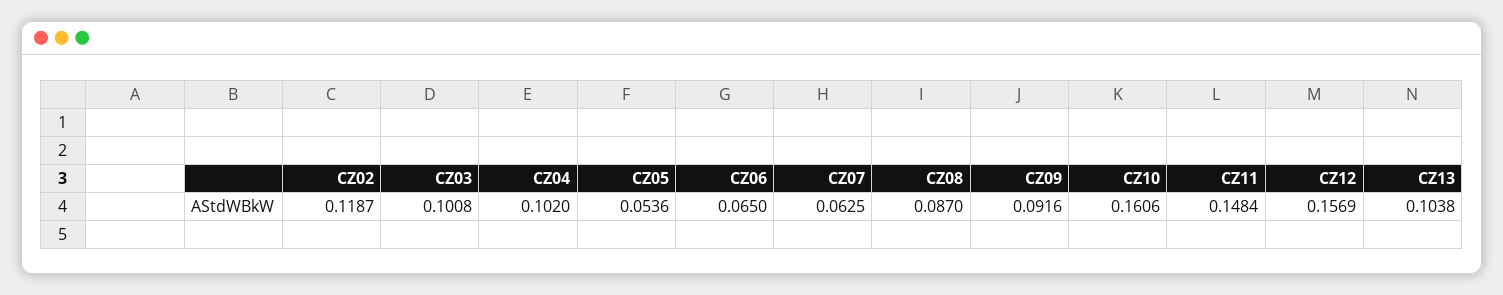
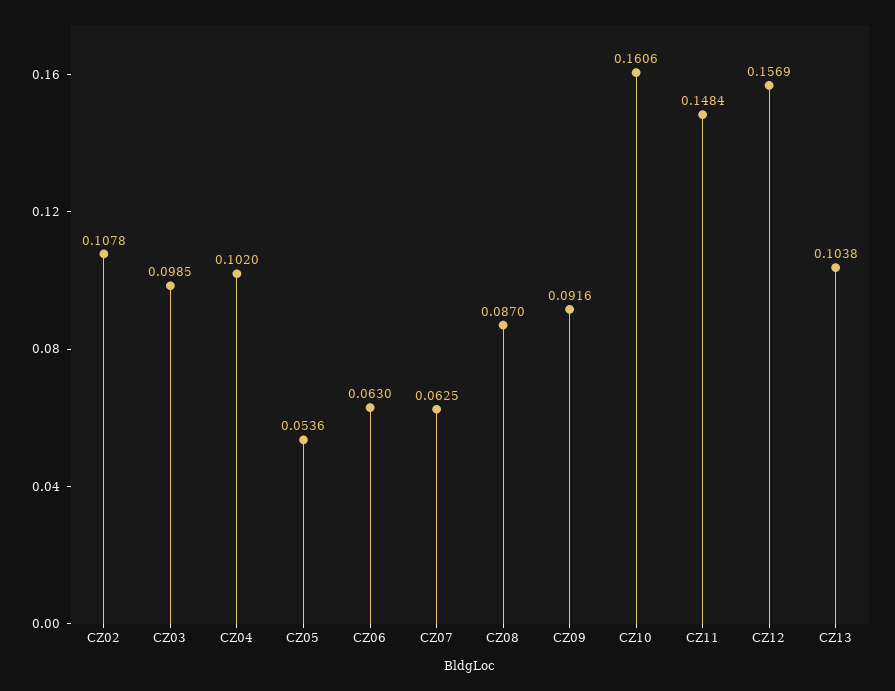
  {
-   "CZ02": 0.1187,
+   "CZ02": 0.1078,
-   "CZ03": 0.1008,
+   "CZ03": 0.0985,
    "CZ04": 0.102,
    "CZ05": 0.0536,
-   "CZ06": 0.065,
+   "CZ06": 0.063,
    "CZ07": 0.0625,
    "CZ08": 0.087,
    "CZ09": 0.0916,
    "CZ10": 0.1606,
    "CZ11": 0.1484,
    "CZ12": 0.1569,
    "CZ13": 0.1038
  }

